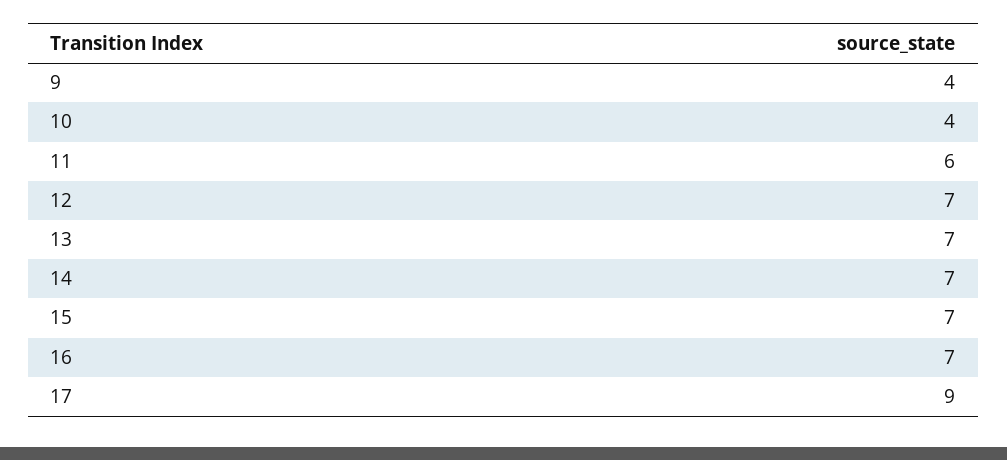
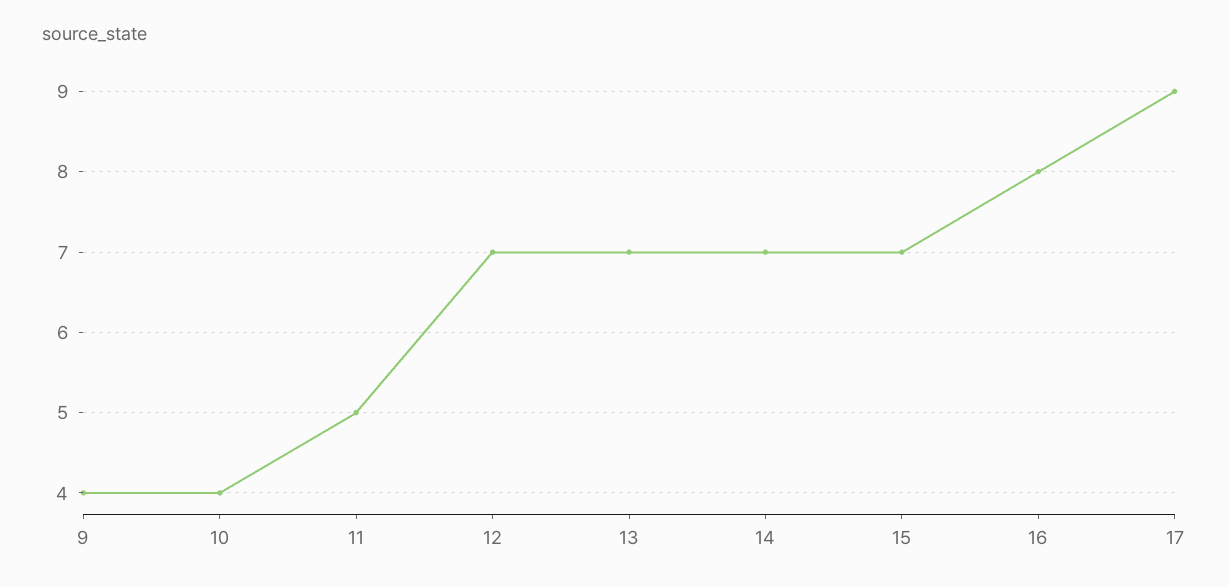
  {
    "9": 4,
    "10": 4,
-   "11": 6,
+   "11": 5,
    "12": 7,
    "13": 7,
    "14": 7,
    "15": 7,
-   "16": 7,
+   "16": 8,
    "17": 9
  }

